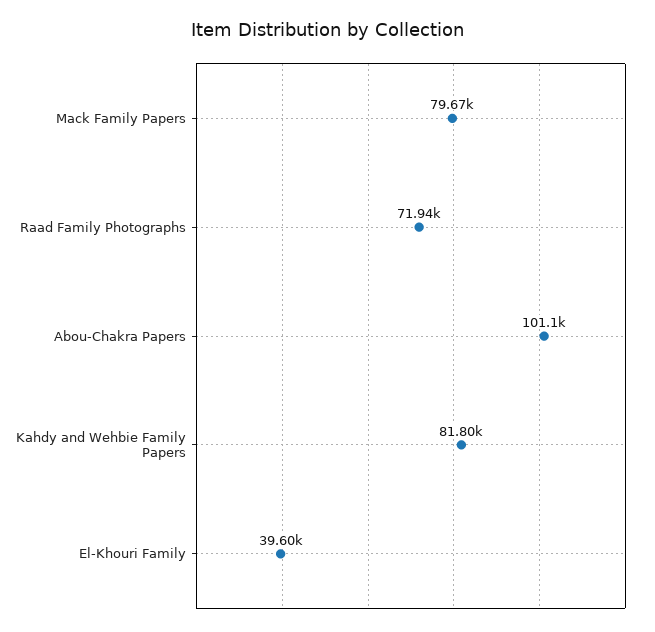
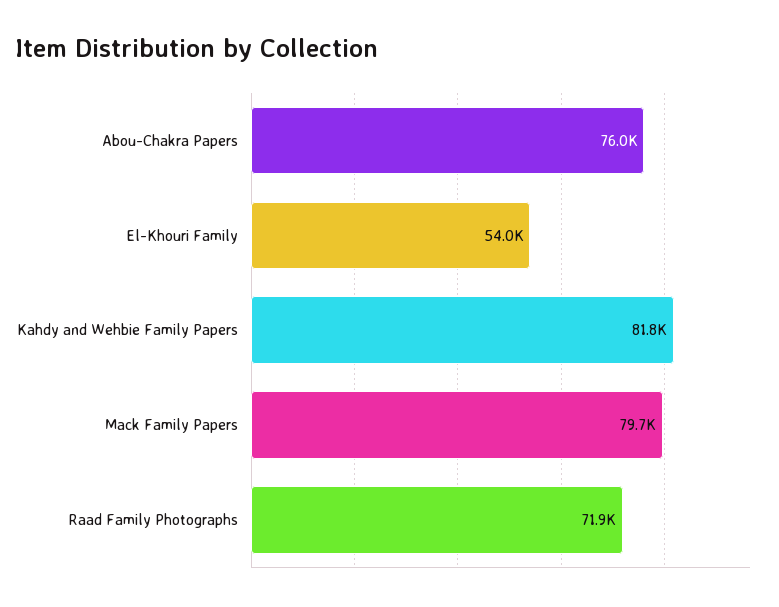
  {
    "Mack Family Papers": 79670,
    "Raad Family Photographs": 71940,
-   "Abou-Chakra Papers": 101100,
+   "Abou-Chakra Papers": 76000,
    "Kahdy and Wehbie Family Papers": 81800,
-   "El-Khouri Family": 39600
+   "El-Khouri Family": 54000
  }

